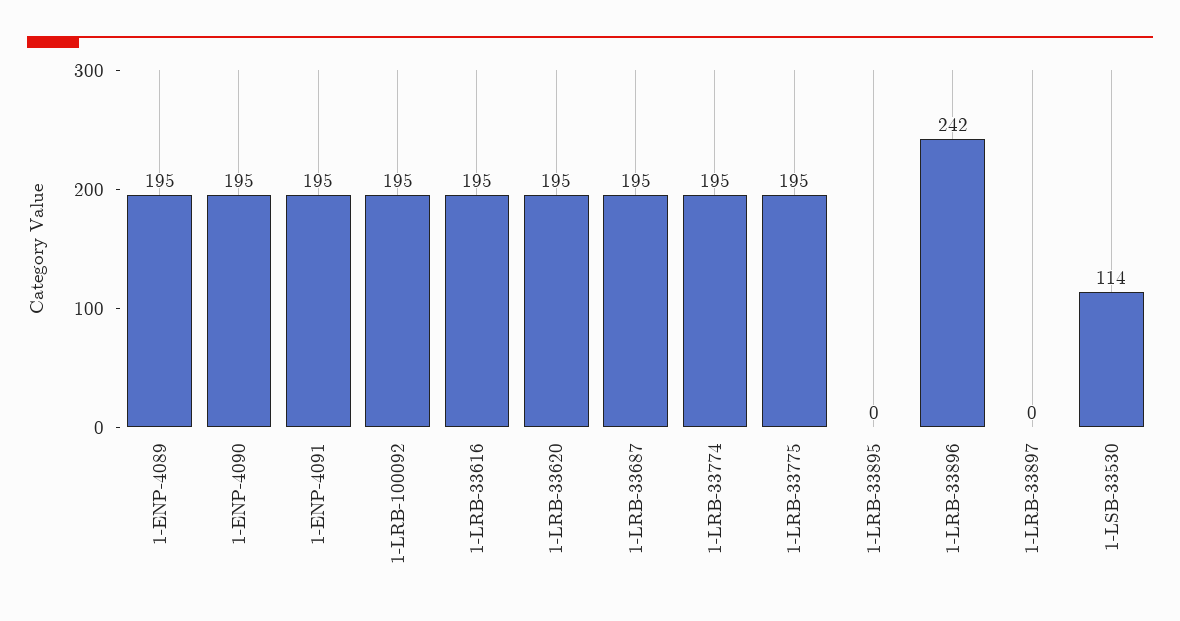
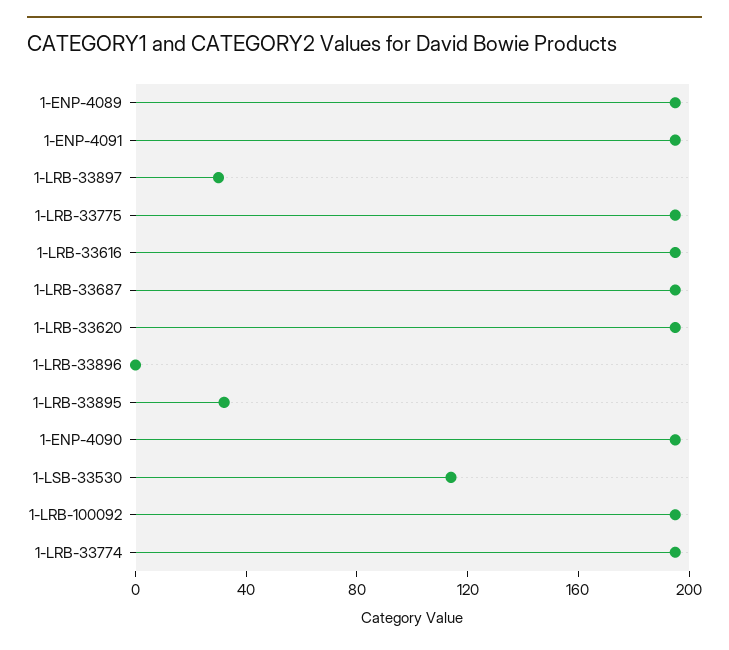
  {
    "1-ENP-4089": 195,
    "1-ENP-4090": 195,
    "1-ENP-4091": 195,
    "1-LRB-100092": 195,
    "1-LRB-33616": 195,
    "1-LRB-33620": 195,
    "1-LRB-33687": 195,
    "1-LRB-33774": 195,
    "1-LRB-33775": 195,
-   "1-LRB-33895": 0,
+   "1-LRB-33895": 30,
-   "1-LRB-33896": 242,
+   "1-LRB-33896": 0,
-   "1-LRB-33897": 0,
+   "1-LRB-33897": 30,
    "1-LSB-33530": 114
  }

